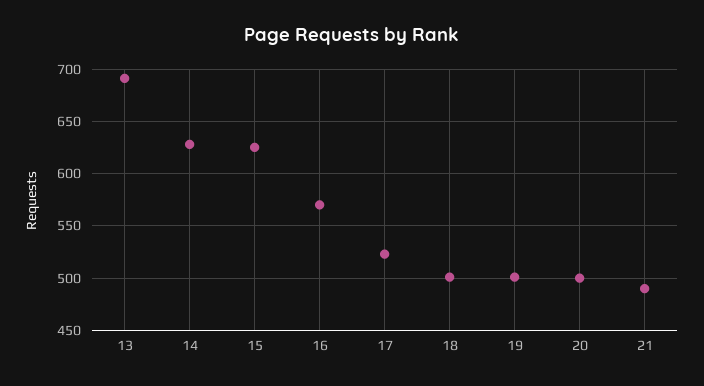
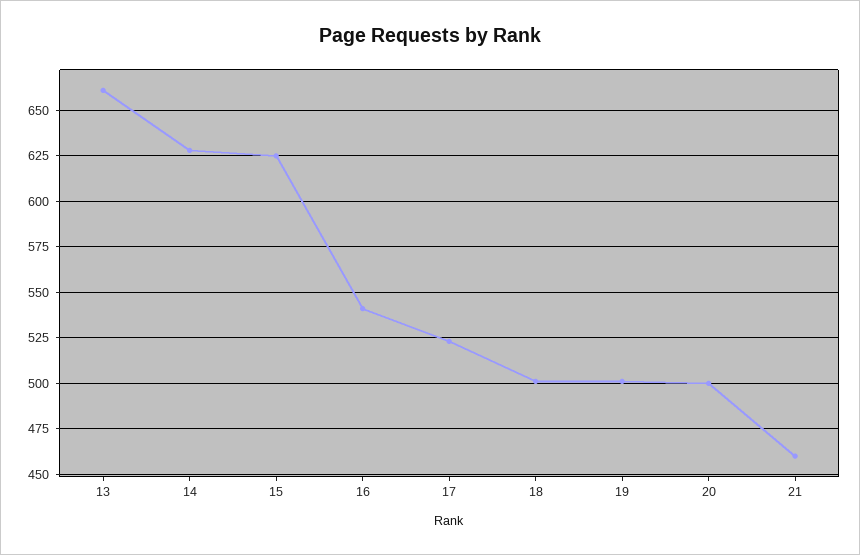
  {
-   "13": 690,
+   "13": 660,
    "14": 630,
    "15": 625,
-   "16": 570,
+   "16": 540,
    "17": 525,
    "18": 500,
    "19": 500,
    "20": 500,
-   "21": 490
+   "21": 460
  }

